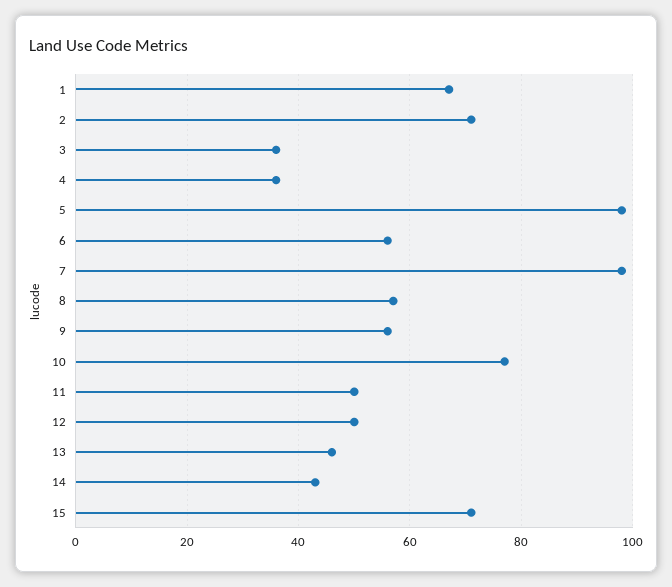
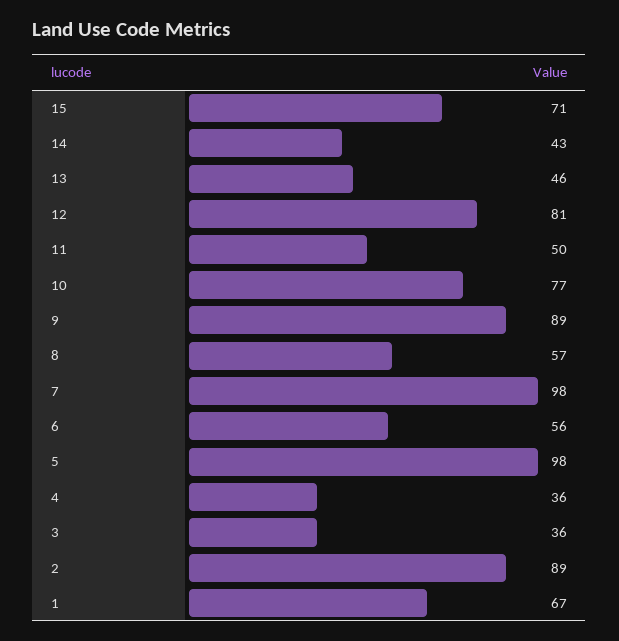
  {
    "1": 67,
-   "2": 70,
+   "2": 89,
    "3": 36,
    "4": 36,
    "5": 98,
    "6": 56,
    "7": 98,
    "8": 57,
-   "9": 55,
+   "9": 89,
    "10": 77,
    "11": 50,
-   "12": 50,
+   "12": 81,
    "13": 46,
    "14": 43,
    "15": 71
  }

